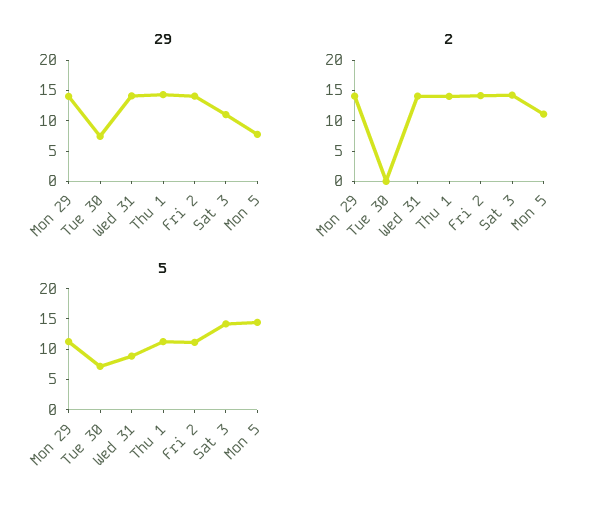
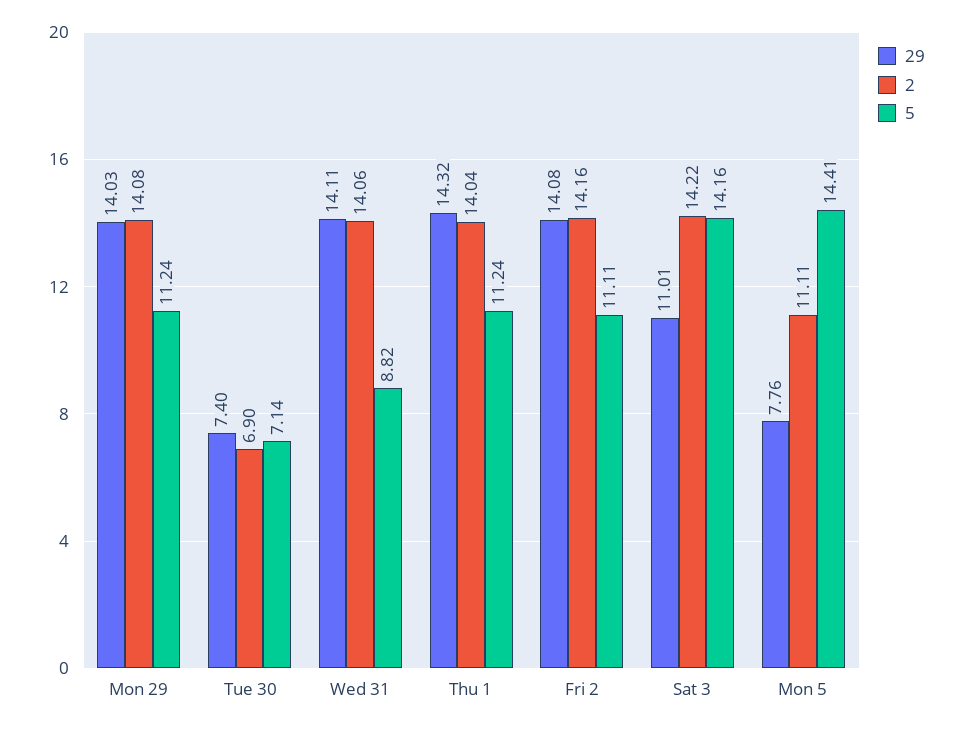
  {
    "29": {
      "Mon 29": 14.03,
      "Tue 30": 7.4,
      "Wed 31": 14.11,
      "Thu 1": 14.32,
      "Fri 2": 14.08,
      "Sat 3": 11.01,
      "Mon 5": 7.76
    },
    "2": {
      "Mon 29": 14.08,
-     "Tue 30": 0,
+     "Tue 30": 6.9,
      "Wed 31": 14.06,
      "Thu 1": 14.04,
      "Fri 2": 14.16,
      "Sat 3": 14.22,
      "Mon 5": 11.11
    },
    "5": {
      "Mon 29": 11.24,
      "Tue 30": 7.14,
      "Wed 31": 8.82,
      "Thu 1": 11.24,
      "Fri 2": 11.11,
      "Sat 3": 14.16,
      "Mon 5": 14.41
    }
  }

